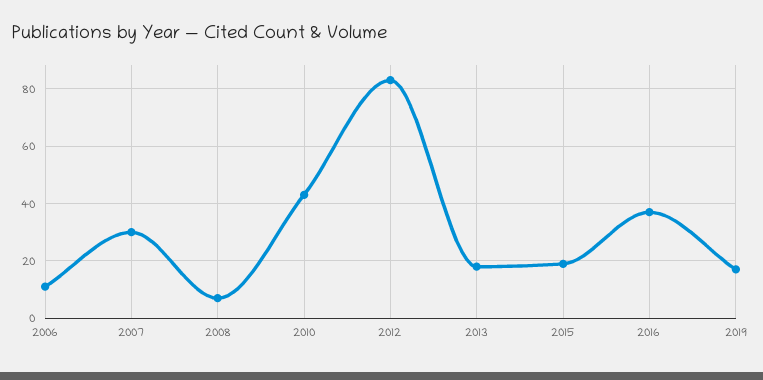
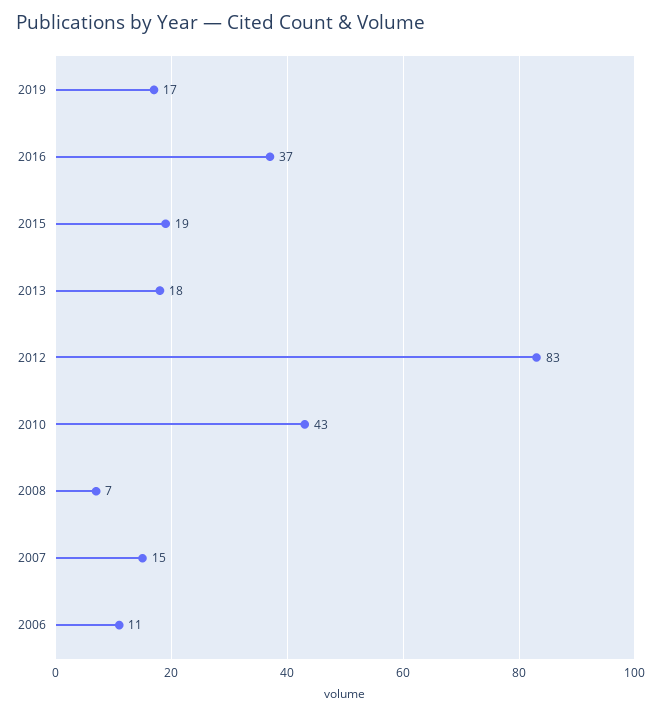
  {
    "2006": 11,
-   "2007": 30,
+   "2007": 15,
    "2008": 7,
    "2010": 43,
    "2012": 83,
    "2013": 18,
    "2015": 19,
    "2016": 37,
    "2019": 17
  }

